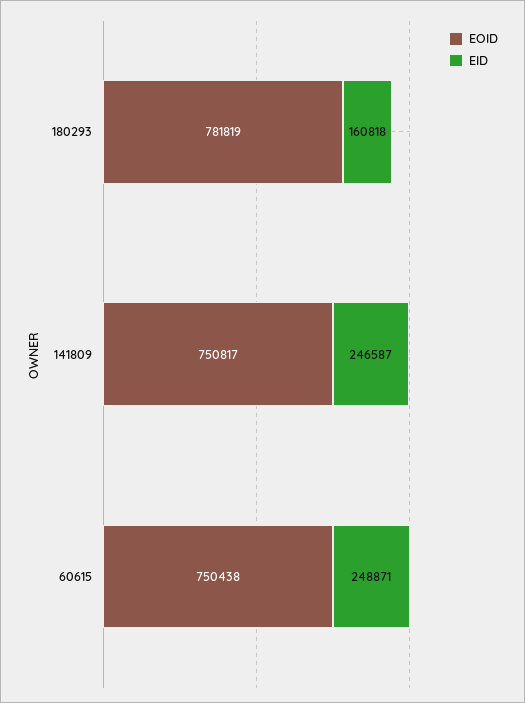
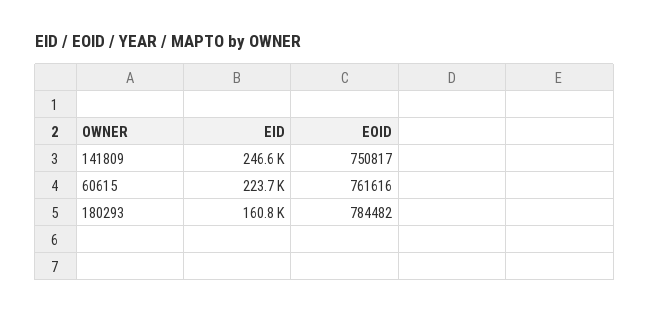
  {
    "EOID": {
-     "180293": 781819,
+     "180293": 784482,
      "141809": 750817,
-     "60615": 750438
+     "60615": 761616
    },
    "EID": {
      "180293": 160818,
      "141809": 246587,
-     "60615": 248871
+     "60615": 223700
    }
  }

